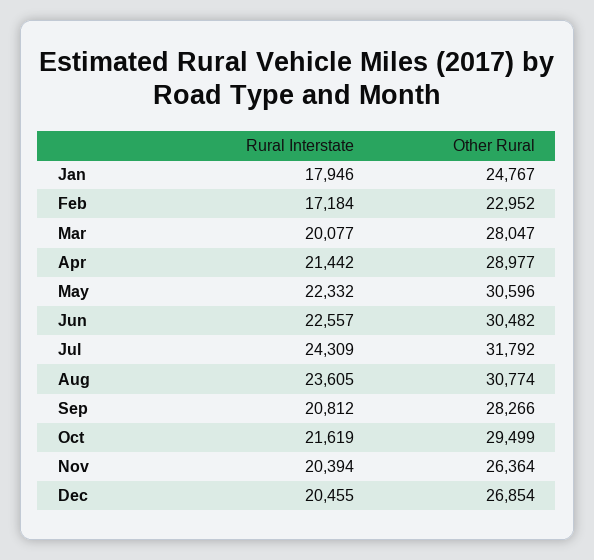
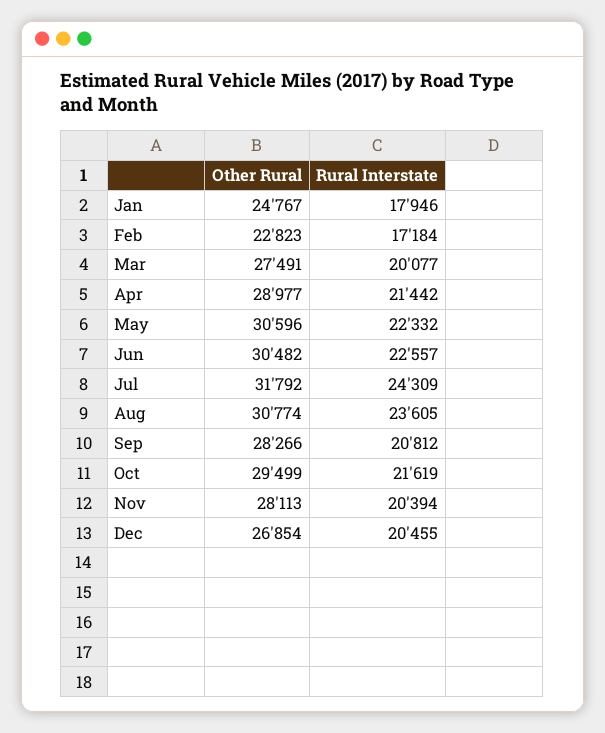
  {
    "Rural Interstate": {
      "Jan": 17946,
      "Feb": 17184,
      "Mar": 20077,
      "Apr": 21442,
      "May": 22332,
      "Jun": 22557,
      "Jul": 24309,
      "Aug": 23605,
      "Sep": 20812,
      "Oct": 21619,
      "Nov": 20394,
      "Dec": 20455
    },
    "Other Rural": {
      "Jan": 24767,
-     "Feb": 22952,
+     "Feb": 22823,
-     "Mar": 28047,
+     "Mar": 27491,
      "Apr": 28977,
      "May": 30596,
      "Jun": 30482,
      "Jul": 31792,
      "Aug": 30774,
      "Sep": 28266,
      "Oct": 29499,
-     "Nov": 26364,
+     "Nov": 28113,
      "Dec": 26854
    }
  }

